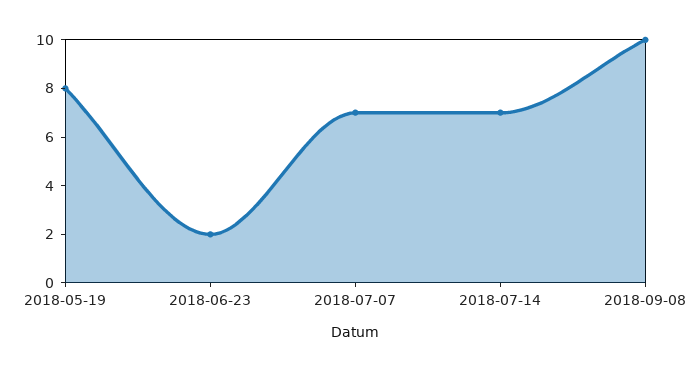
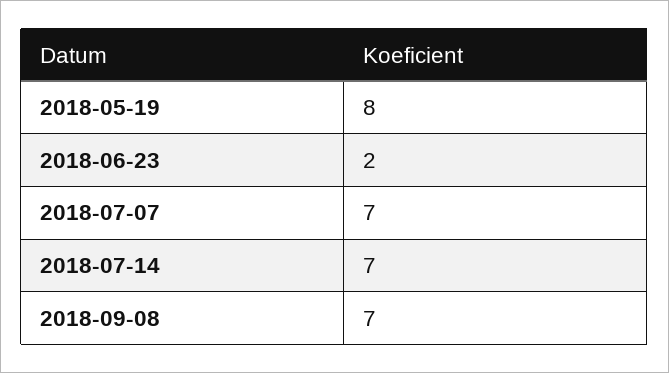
  {
    "2018-05-19": 8,
    "2018-06-23": 2,
    "2018-07-07": 7,
    "2018-07-14": 7,
-   "2018-09-08": 10
+   "2018-09-08": 7
  }

